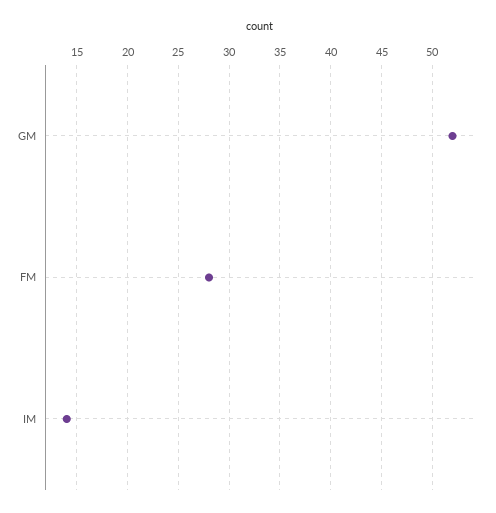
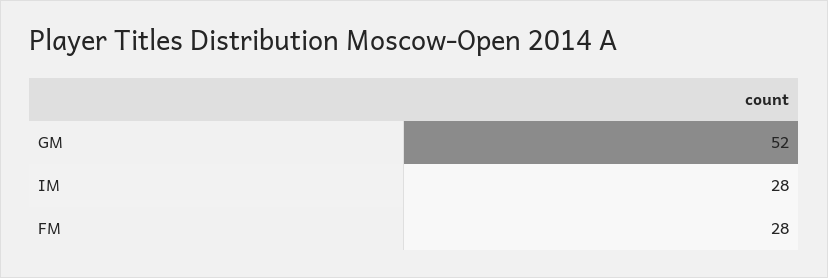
  {
    "GM": 52,
    "FM": 28,
-   "IM": 14
+   "IM": 28
  }

